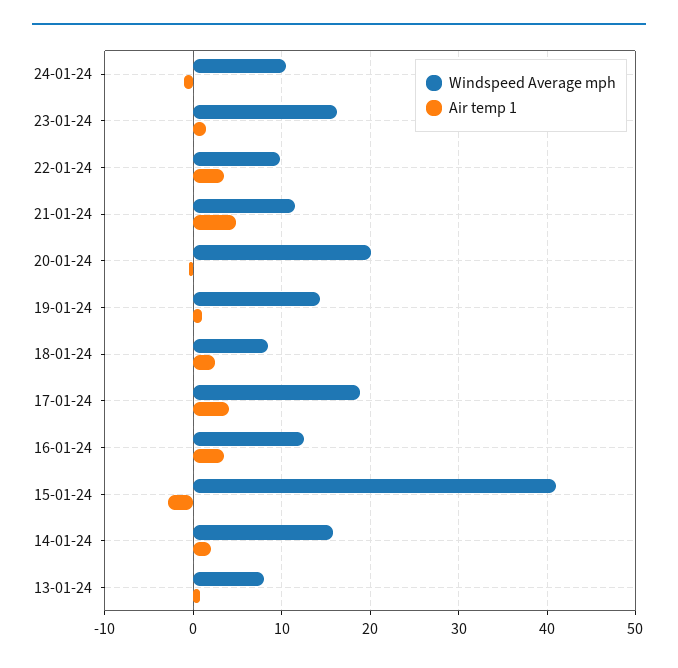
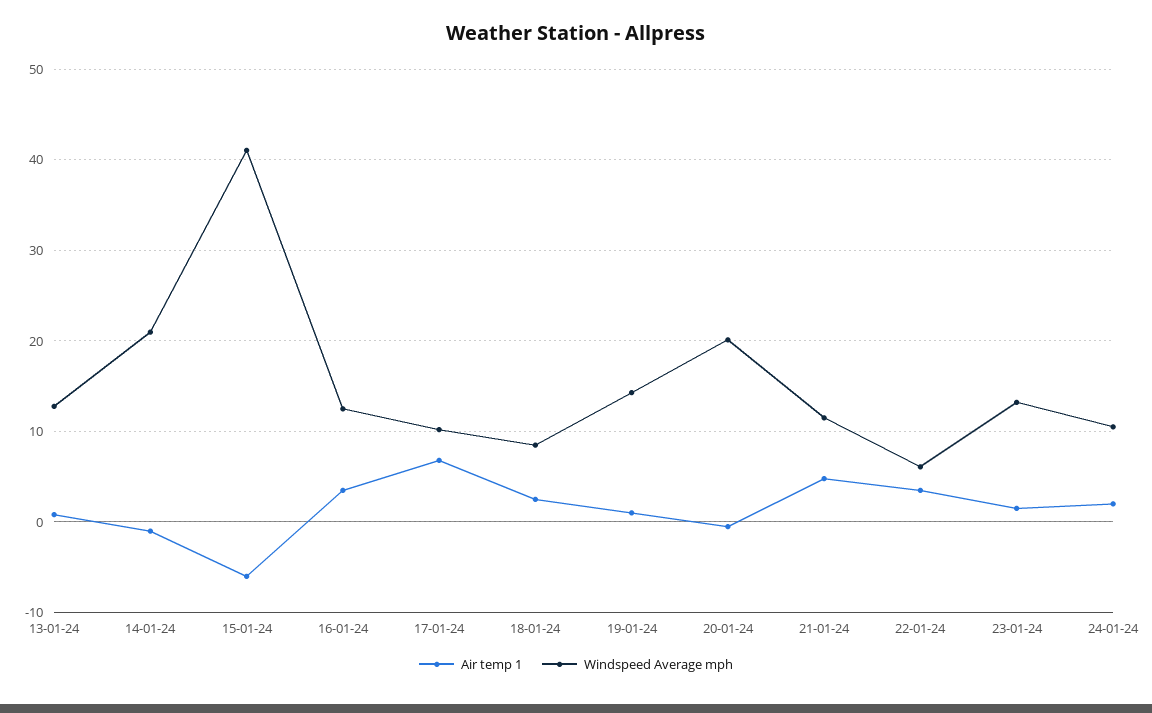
  {
    "Windspeed Average mph": {
      "24-01-24": 11,
-     "23-01-24": 16,
+     "23-01-24": 13,
-     "22-01-24": 10,
+     "22-01-24": 6,
      "21-01-24": 12,
      "20-01-24": 20,
      "19-01-24": 14,
      "18-01-24": 9,
-     "17-01-24": 19,
+     "17-01-24": 10,
      "16-01-24": 13,
      "15-01-24": 41,
-     "14-01-24": 16,
+     "14-01-24": 21,
-     "13-01-24": 8
+     "13-01-24": 13
    },
    "Air temp 1": {
-     "24-01-24": -1,
+     "24-01-24": 2,
      "23-01-24": 2,
      "22-01-24": 4,
      "21-01-24": 5,
      "20-01-24": -1,
      "19-01-24": 1,
      "18-01-24": 3,
-     "17-01-24": 4,
+     "17-01-24": 7,
      "16-01-24": 4,
-     "15-01-24": -3,
+     "15-01-24": -6,
-     "14-01-24": 2,
+     "14-01-24": -1,
      "13-01-24": 1
    }
  }

